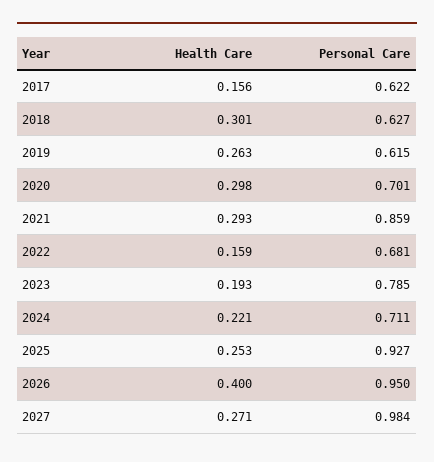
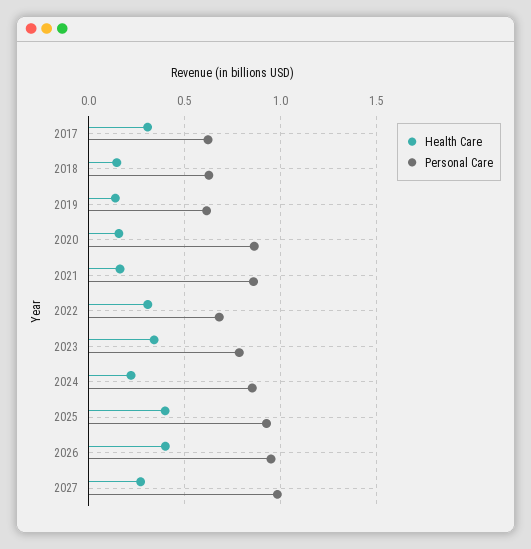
  {
    "Health Care": {
-     "2017": 0.156,
+     "2017": 0.3,
-     "2018": 0.301,
+     "2018": 0.15,
-     "2019": 0.263,
+     "2019": 0.15,
-     "2020": 0.298,
+     "2020": 0.15,
-     "2021": 0.293,
+     "2021": 0.15,
-     "2022": 0.159,
+     "2022": 0.3,
-     "2023": 0.193,
+     "2023": 0.35,
      "2024": 0.221,
-     "2025": 0.253,
+     "2025": 0.4,
      "2026": 0.4,
      "2027": 0.271
    },
    "Personal Care": {
      "2017": 0.622,
      "2018": 0.627,
      "2019": 0.615,
-     "2020": 0.701,
+     "2020": 0.85,
      "2021": 0.859,
      "2022": 0.681,
      "2023": 0.785,
-     "2024": 0.711,
+     "2024": 0.85,
      "2025": 0.927,
      "2026": 0.95,
      "2027": 0.984
    }
  }

